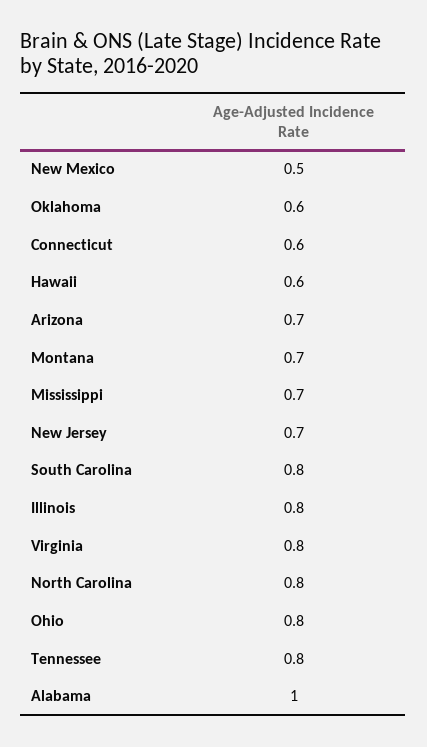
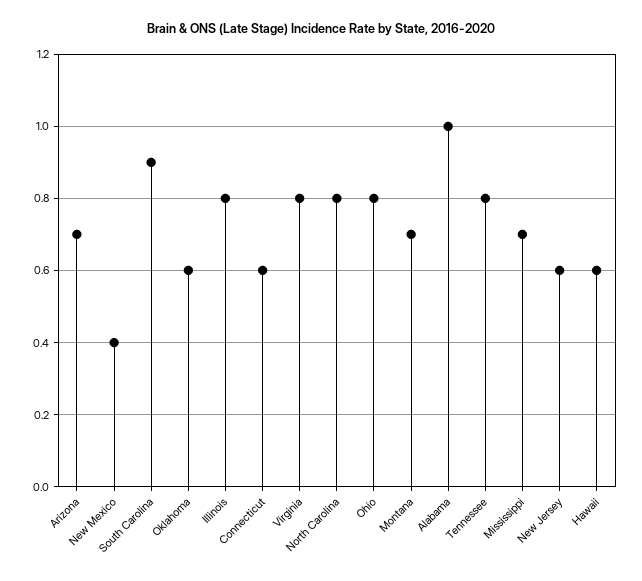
  {
-   "New Mexico": 0.5,
+   "New Mexico": 0.4,
    "Oklahoma": 0.6,
    "Connecticut": 0.6,
    "Hawaii": 0.6,
    "Arizona": 0.7,
    "Montana": 0.7,
    "Mississippi": 0.7,
-   "New Jersey": 0.7,
+   "New Jersey": 0.6,
-   "South Carolina": 0.8,
+   "South Carolina": 0.9,
    "Illinois": 0.8,
    "Virginia": 0.8,
    "North Carolina": 0.8,
    "Ohio": 0.8,
    "Tennessee": 0.8,
    "Alabama": 1
  }

